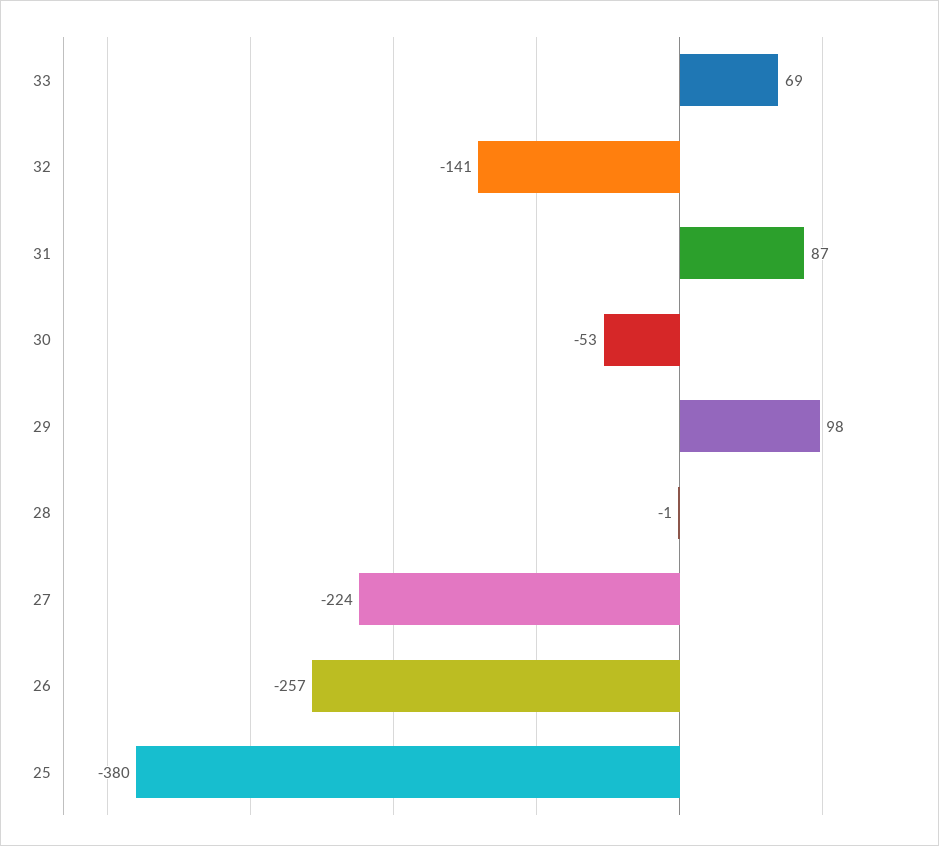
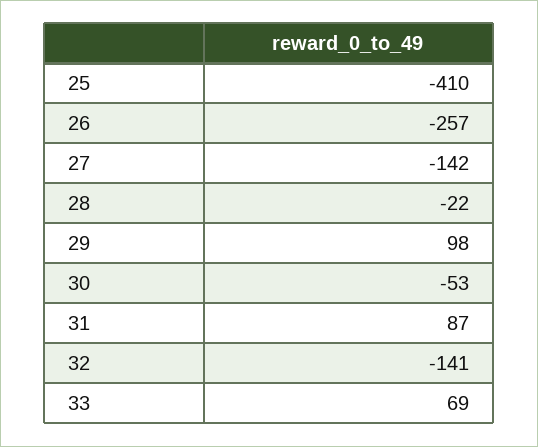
  {
    "33": 69,
    "32": -141,
    "31": 87,
    "30": -53,
    "29": 98,
-   "28": -1,
+   "28": -22,
-   "27": -224,
+   "27": -142,
    "26": -257,
-   "25": -380
+   "25": -410
  }

